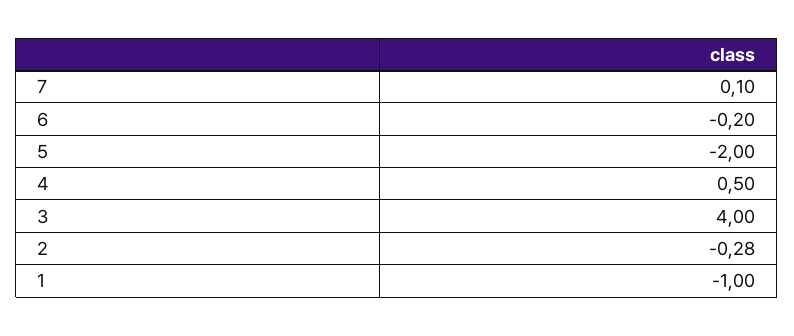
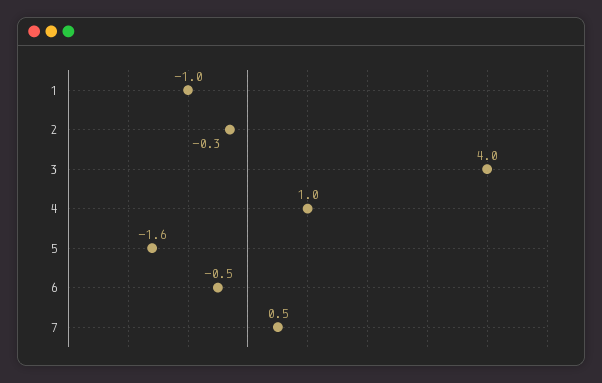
  {
-   "7": 0.1,
+   "7": 0.5,
-   "6": -0.2,
+   "6": -0.5,
-   "5": -2,
+   "5": -1.6,
-   "4": 0.5,
+   "4": 1,
    "3": 4,
    "2": -0.28,
    "1": -1
  }

